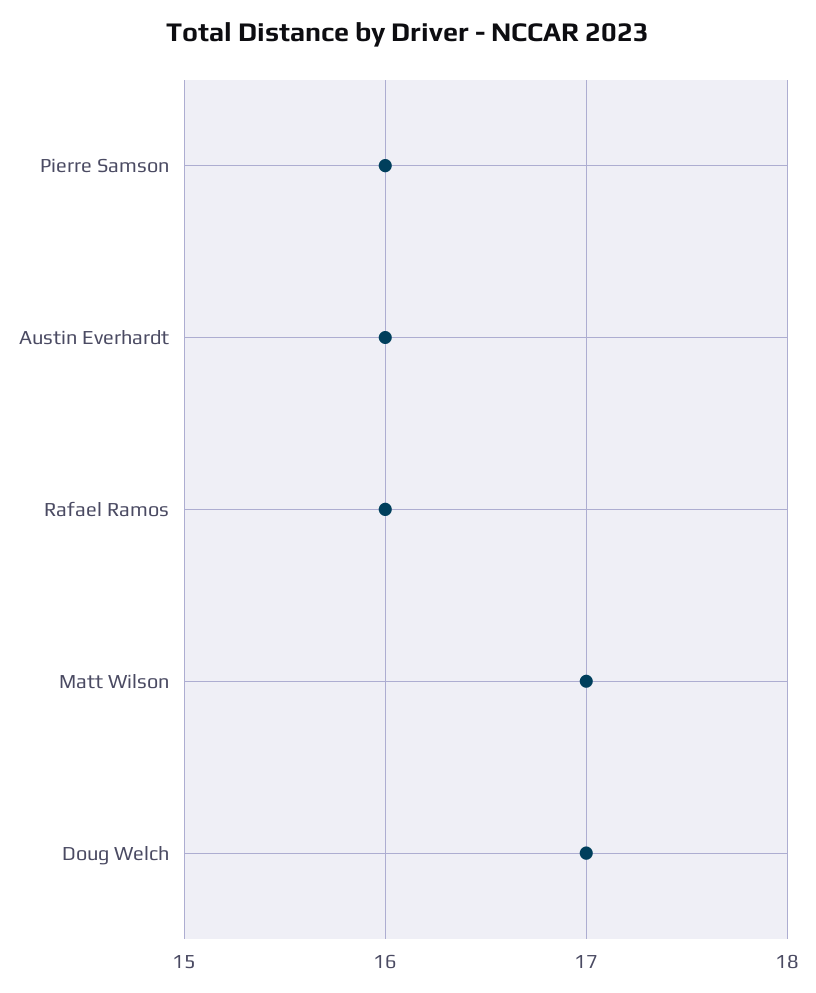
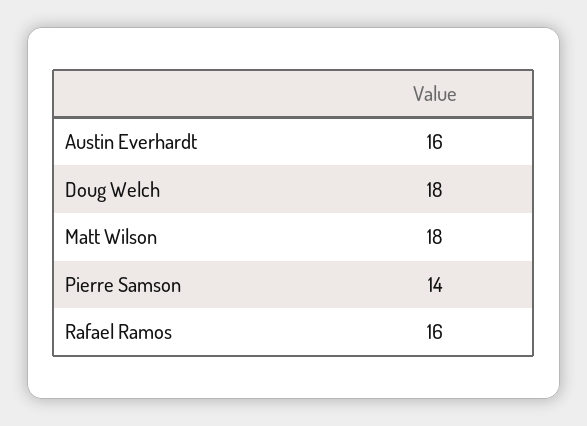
  {
-   "Pierre Samson": 16,
+   "Pierre Samson": 14,
    "Austin Everhardt": 16,
    "Rafael Ramos": 16,
-   "Matt Wilson": 17,
+   "Matt Wilson": 18,
-   "Doug Welch": 17
+   "Doug Welch": 18
  }

